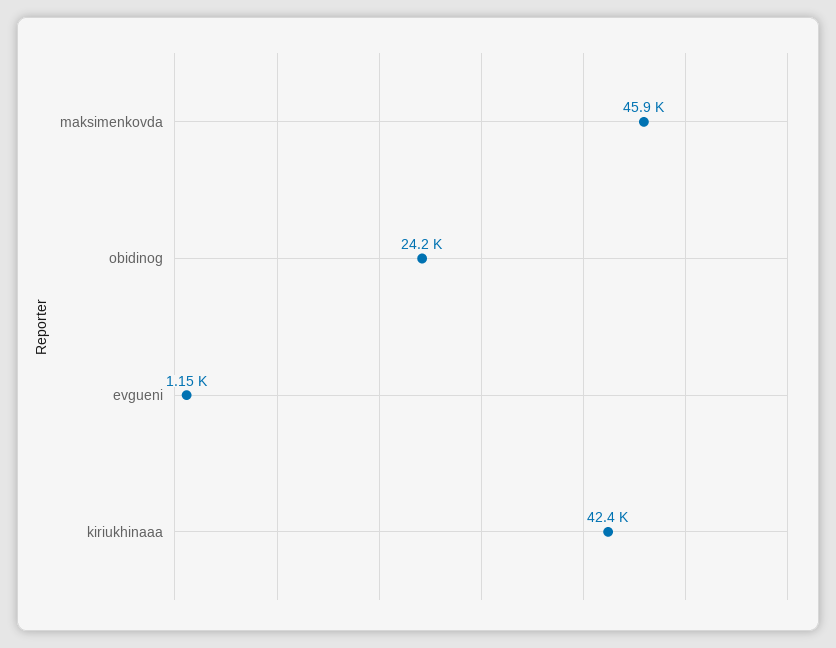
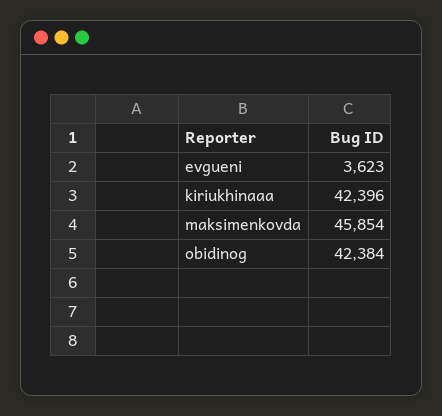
  {
    "maksimenkovda": 45854,
-   "obidinog": 24200,
+   "obidinog": 42384,
-   "evgueni": 1150,
+   "evgueni": 3623,
    "kiriukhinaaa": 42396
  }

